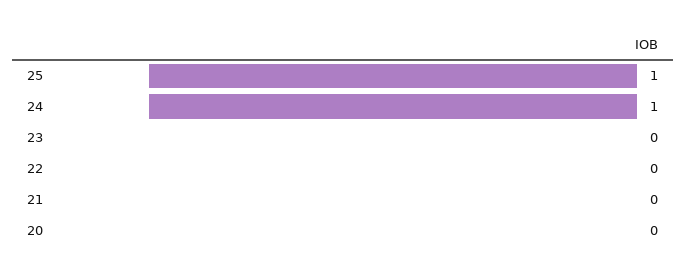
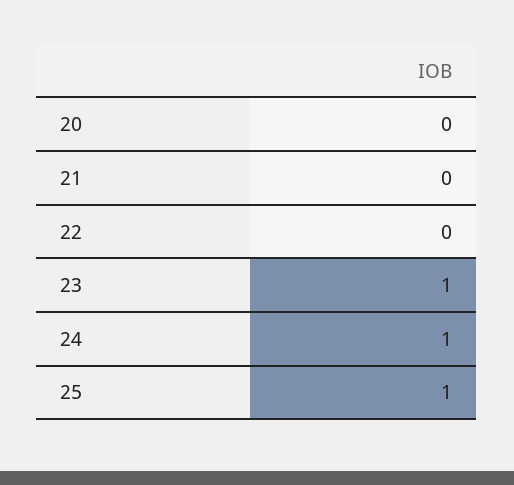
  {
    "25": 1,
    "24": 1,
-   "23": 0,
+   "23": 1,
    "22": 0,
    "21": 0,
    "20": 0
  }

